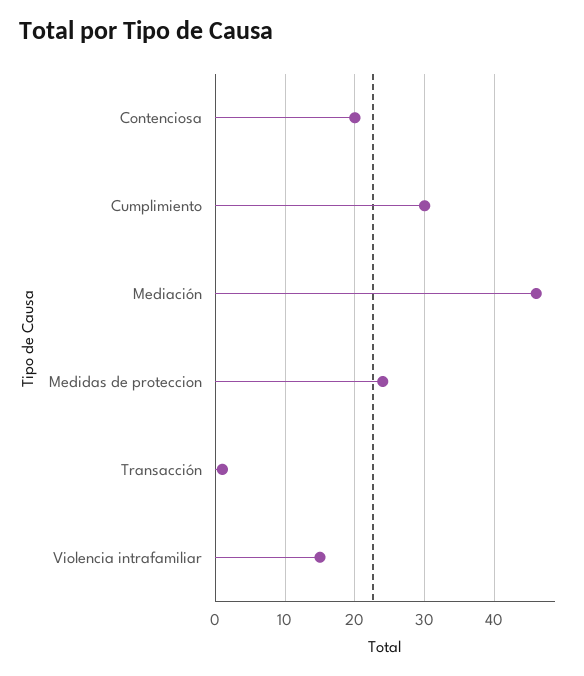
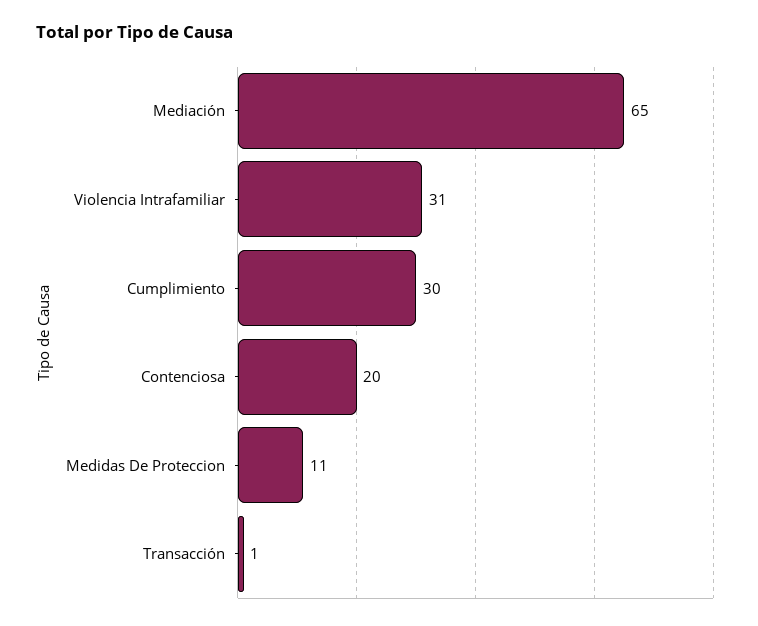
  {
    "Contenciosa": 20,
    "Cumplimiento": 30,
-   "Mediación": 46,
+   "Mediación": 65,
-   "Medidas de proteccion": 24,
+   "Medidas de proteccion": 11,
    "Transacción": 1,
-   "Violencia intrafamiliar": 15
+   "Violencia intrafamiliar": 31
  }

